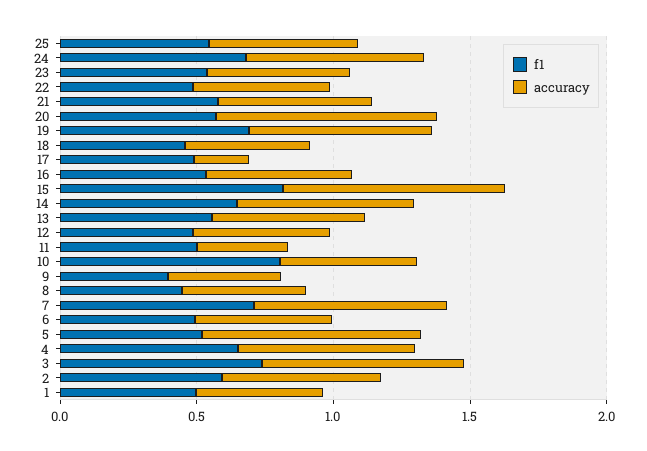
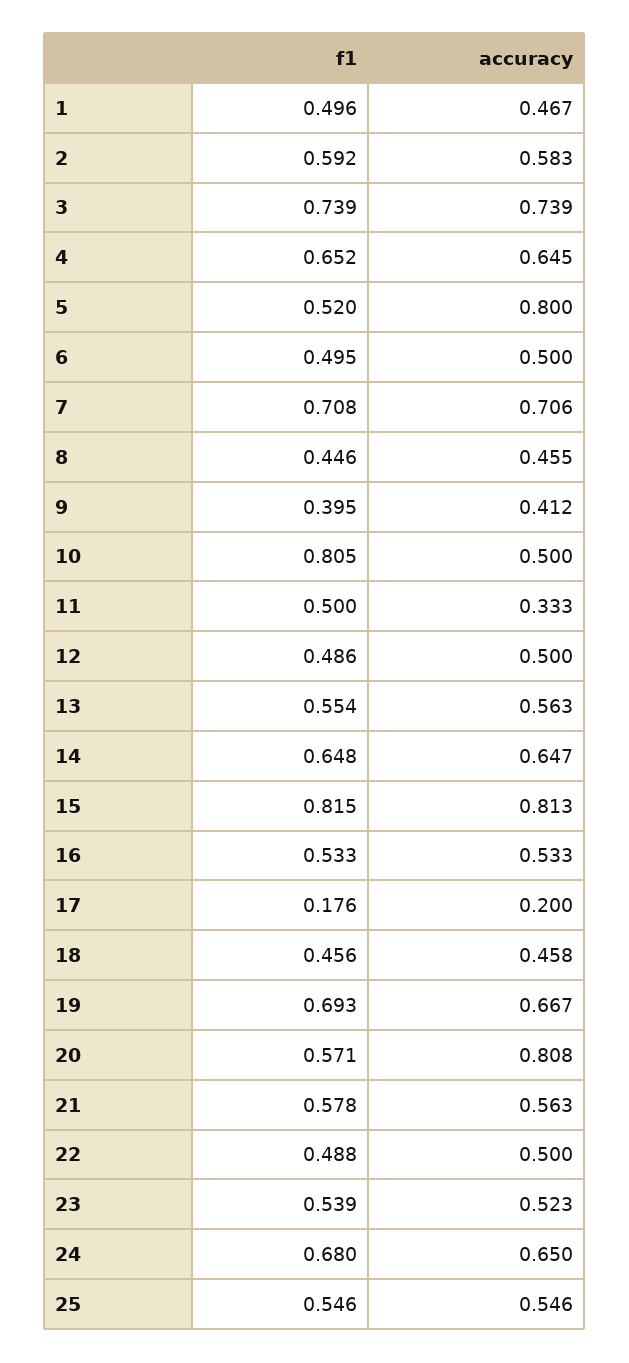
  {
    "f1": {
      "25": 0.546,
      "24": 0.68,
      "23": 0.539,
      "22": 0.488,
      "21": 0.578,
      "20": 0.571,
      "19": 0.693,
      "18": 0.456,
-     "17": 0.5,
+     "17": 0.176,
      "16": 0.533,
      "15": 0.815,
      "14": 0.648,
      "13": 0.554,
      "12": 0.486,
      "11": 0.5,
      "10": 0.805,
      "9": 0.395,
      "8": 0.446,
      "7": 0.708,
      "6": 0.495,
      "5": 0.52,
      "4": 0.652,
      "3": 0.739,
      "2": 0.592,
      "1": 0.496
    },
    "accuracy": {
      "25": 0.546,
      "24": 0.65,
      "23": 0.523,
      "22": 0.5,
      "21": 0.563,
      "20": 0.808,
      "19": 0.667,
      "18": 0.458,
      "17": 0.2,
      "16": 0.533,
      "15": 0.813,
      "14": 0.647,
      "13": 0.563,
      "12": 0.5,
      "11": 0.333,
      "10": 0.5,
      "9": 0.412,
      "8": 0.455,
      "7": 0.706,
      "6": 0.5,
      "5": 0.8,
      "4": 0.645,
      "3": 0.739,
      "2": 0.583,
      "1": 0.467
    }
  }

